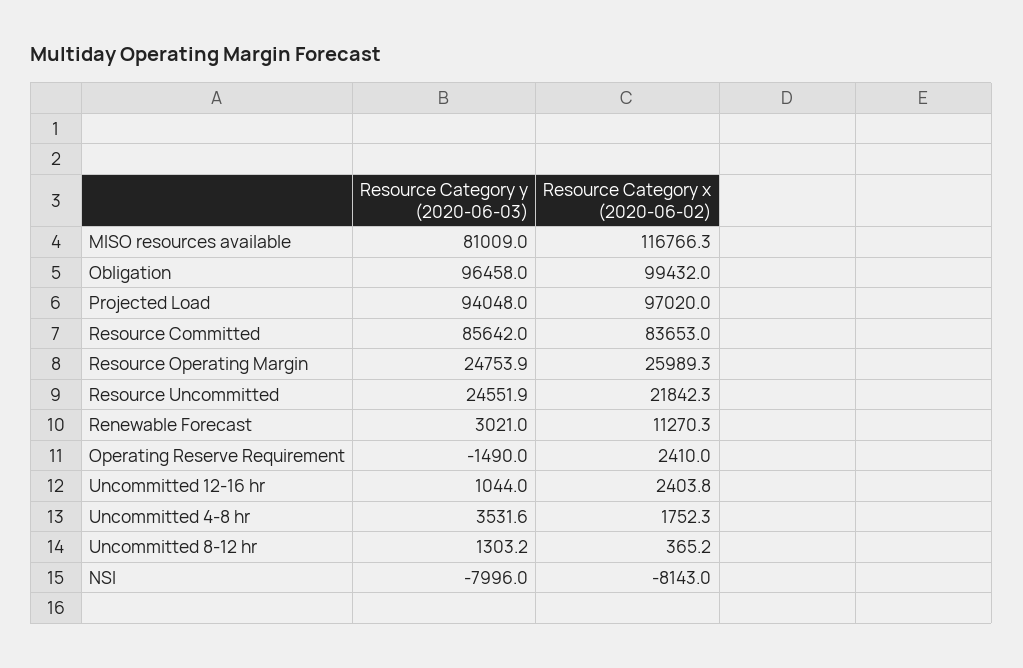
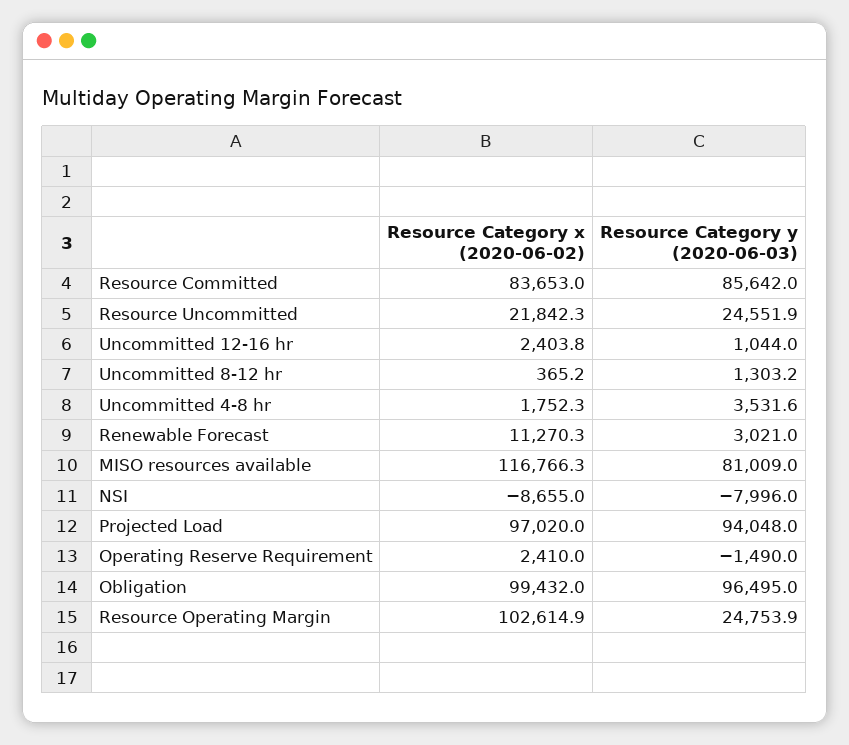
  {
    "Resource Category y (2020-06-03)": {
      "MISO resources available": 81009,
-     "Obligation": 96458,
+     "Obligation": 96495,
      "Projected Load": 94048,
      "Resource Committed": 85642,
      "Resource Operating Margin": 24753.9,
      "Resource Uncommitted": 24551.9,
      "Renewable Forecast": 3021,
      "Operating Reserve Requirement": -1490,
      "Uncommitted 12-16 hr": 1044,
      "Uncommitted 4-8 hr": 3531.6,
      "Uncommitted 8-12 hr": 1303.2,
      "NSI": -7996
    },
    "Resource Category x (2020-06-02)": {
      "MISO resources available": 116766.3,
      "Obligation": 99432,
      "Projected Load": 97020,
      "Resource Committed": 83653,
-     "Resource Operating Margin": 25989.3,
+     "Resource Operating Margin": 102614.9,
      "Resource Uncommitted": 21842.3,
      "Renewable Forecast": 11270.3,
      "Operating Reserve Requirement": 2410,
      "Uncommitted 12-16 hr": 2403.8,
      "Uncommitted 4-8 hr": 1752.3,
      "Uncommitted 8-12 hr": 365.2,
-     "NSI": -8143
+     "NSI": -8655
    }
  }

